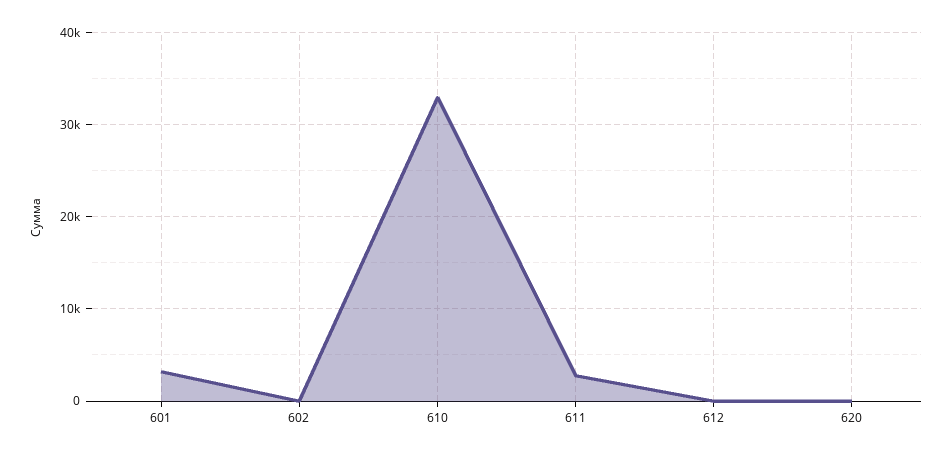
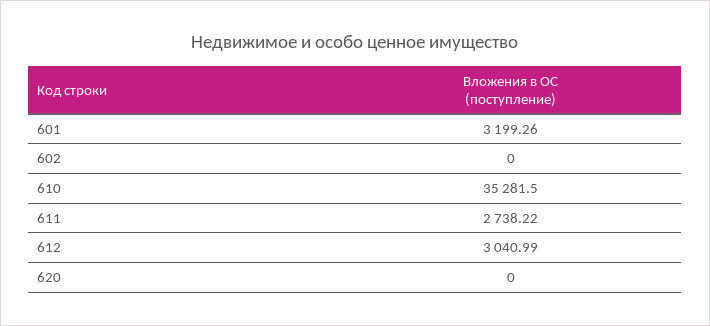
  {
    "601": 3199.26,
    "602": 0,
-   "610": 33000,
+   "610": 35281.5,
    "611": 2738.22,
-   "612": 0,
+   "612": 3040.99,
    "620": 0
  }

